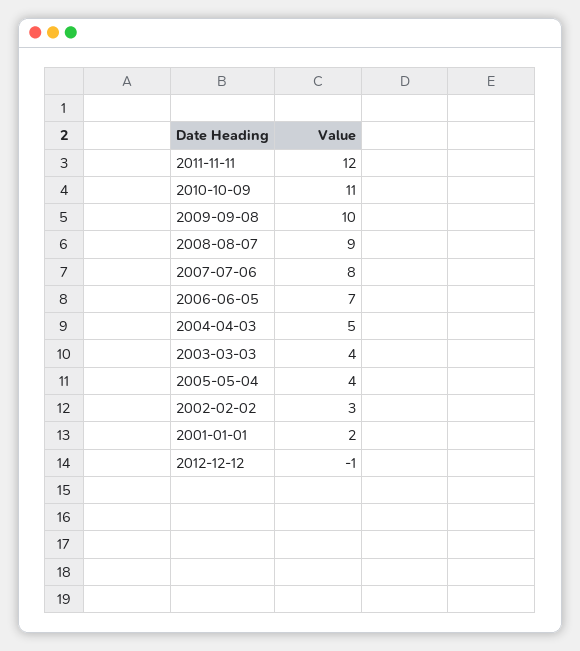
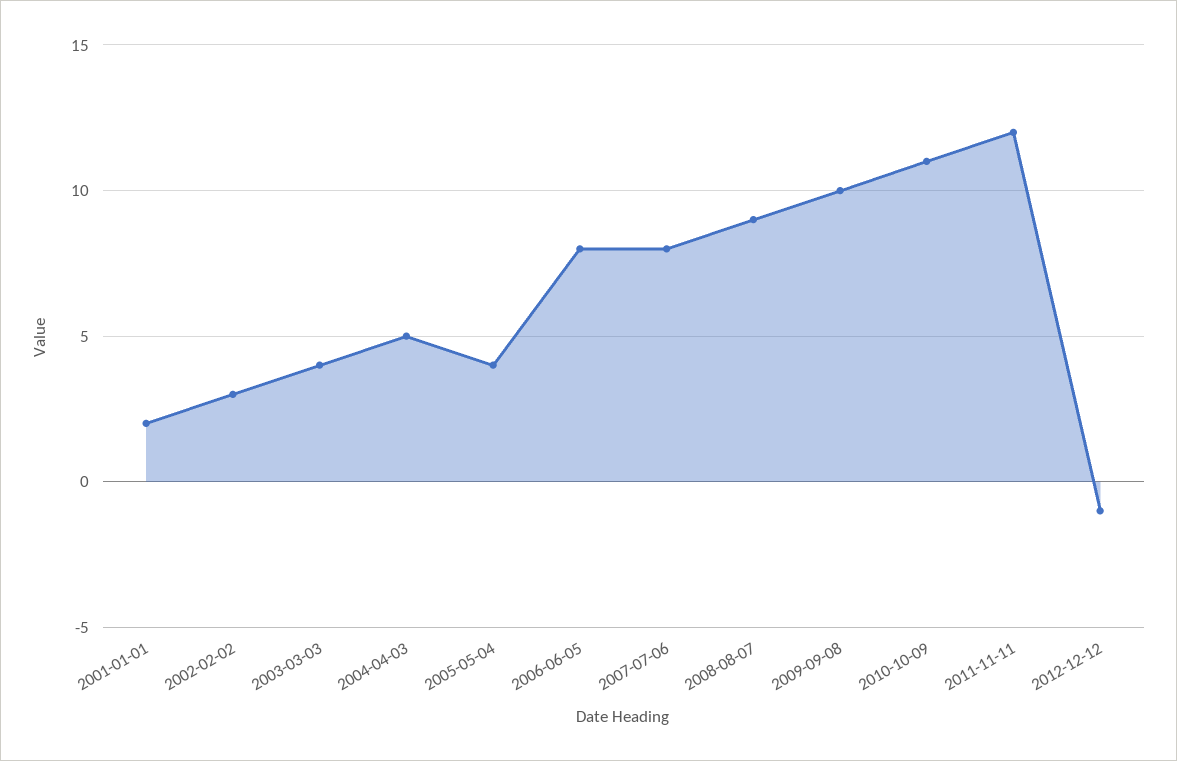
  {
    "2011-11-11": 12,
    "2010-10-09": 11,
    "2009-09-08": 10,
    "2008-08-07": 9,
    "2007-07-06": 8,
-   "2006-06-05": 7,
+   "2006-06-05": 8,
    "2004-04-03": 5,
    "2003-03-03": 4,
    "2005-05-04": 4,
    "2002-02-02": 3,
    "2001-01-01": 2,
    "2012-12-12": -1
  }

